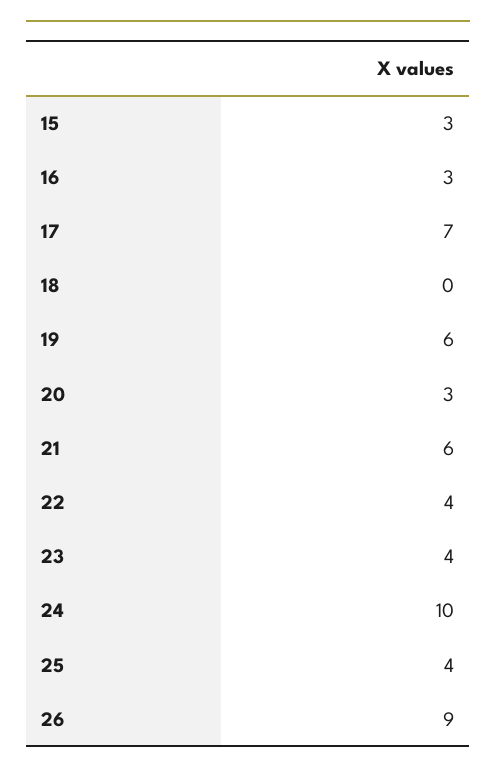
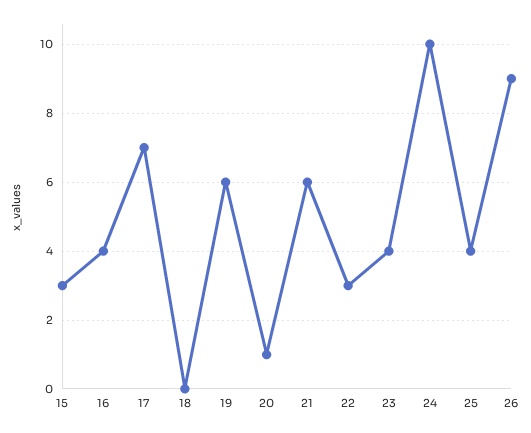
  {
    "15": 3,
-   "16": 3,
+   "16": 4,
    "17": 7,
    "18": 0,
    "19": 6,
-   "20": 3,
+   "20": 1,
    "21": 6,
-   "22": 4,
+   "22": 3,
    "23": 4,
    "24": 10,
    "25": 4,
    "26": 9
  }

